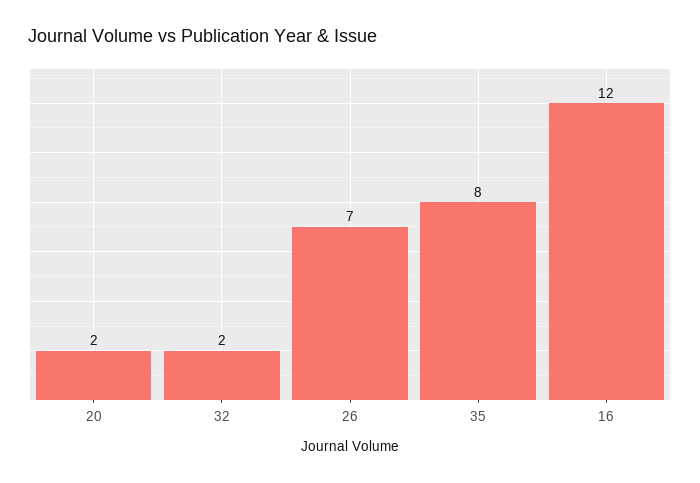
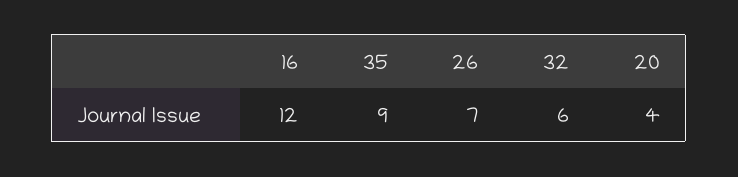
  {
-   "20": 2,
+   "20": 4,
-   "32": 2,
+   "32": 6,
    "26": 7,
-   "35": 8,
+   "35": 9,
    "16": 12
  }

